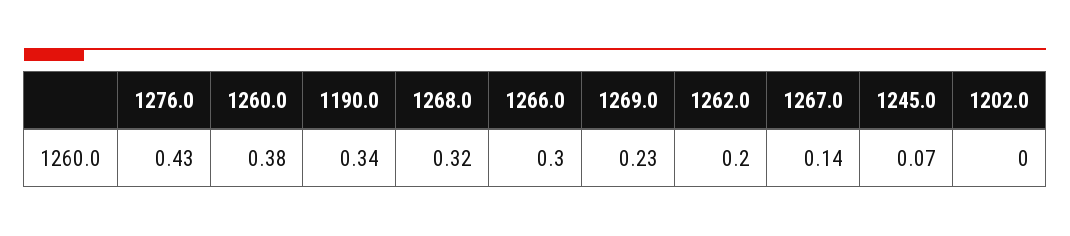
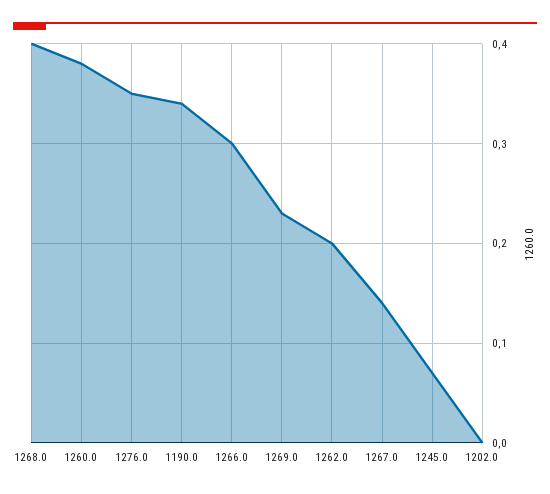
  {
-   "1276.0": 0.43,
+   "1276.0": 0.35,
    "1260.0": 0.38,
    "1190.0": 0.34,
-   "1268.0": 0.32,
+   "1268.0": 0.4,
    "1266.0": 0.3,
    "1269.0": 0.23,
    "1262.0": 0.2,
    "1267.0": 0.14,
    "1245.0": 0.07,
    "1202.0": 0
  }

